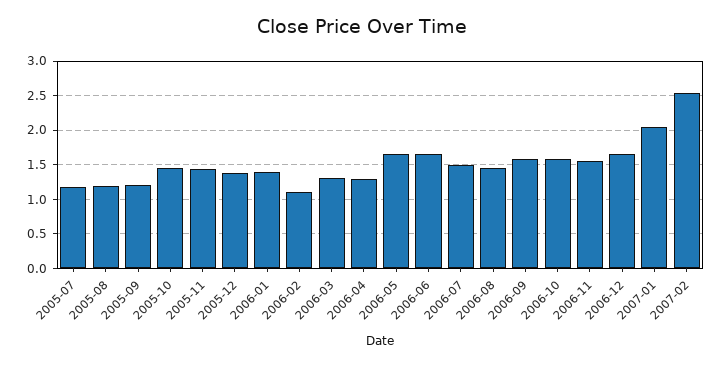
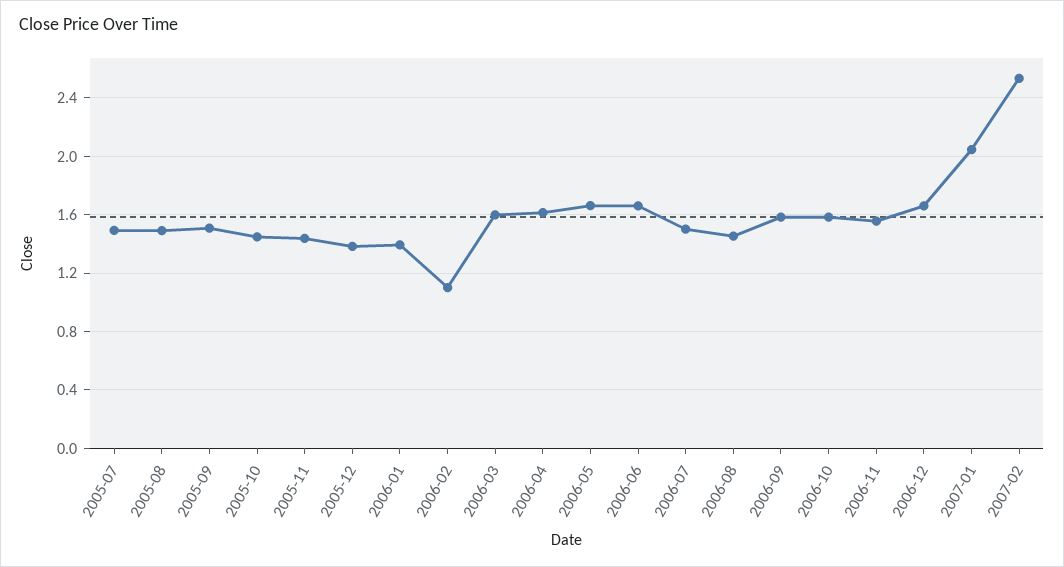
  {
-   "2005-07": 1.2,
+   "2005-07": 1.5,
-   "2005-08": 1.2,
+   "2005-08": 1.5,
-   "2005-09": 1.2,
+   "2005-09": 1.5,
    "2005-10": 1.45,
    "2005-11": 1.45,
    "2005-12": 1.4,
    "2006-01": 1.4,
    "2006-02": 1.1,
-   "2006-03": 1.3,
+   "2006-03": 1.6,
-   "2006-04": 1.3,
+   "2006-04": 1.6,
    "2006-05": 1.65,
    "2006-06": 1.65,
    "2006-07": 1.5,
    "2006-08": 1.45,
    "2006-09": 1.6,
    "2006-10": 1.6,
    "2006-11": 1.55,
    "2006-12": 1.65,
    "2007-01": 2.05,
    "2007-02": 2.55
  }

